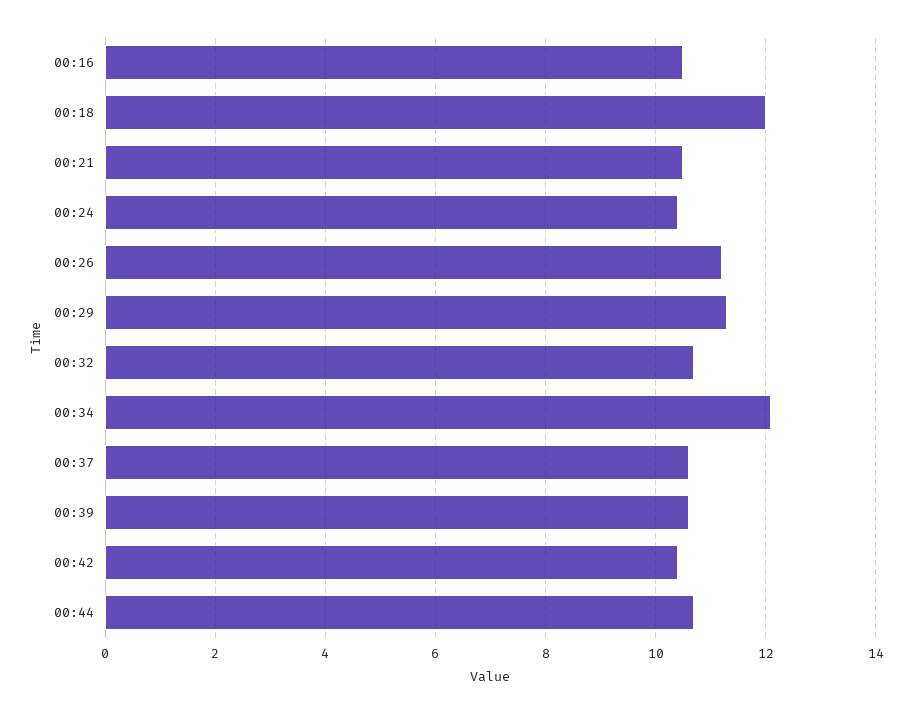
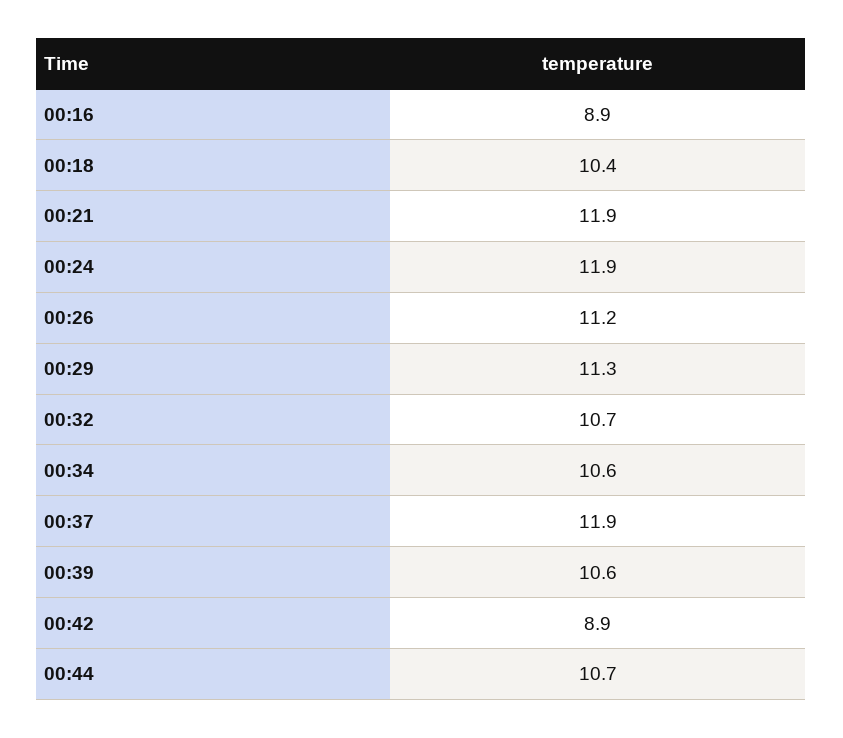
  {
-   "00:16": 10.5,
+   "00:16": 8.9,
-   "00:18": 12,
+   "00:18": 10.4,
-   "00:21": 10.5,
+   "00:21": 11.9,
-   "00:24": 10.5,
+   "00:24": 11.9,
    "00:26": 11.2,
    "00:29": 11.3,
    "00:32": 10.7,
-   "00:34": 12,
+   "00:34": 10.6,
-   "00:37": 10.5,
+   "00:37": 11.9,
    "00:39": 10.6,
-   "00:42": 10.5,
+   "00:42": 8.9,
    "00:44": 10.7
  }

